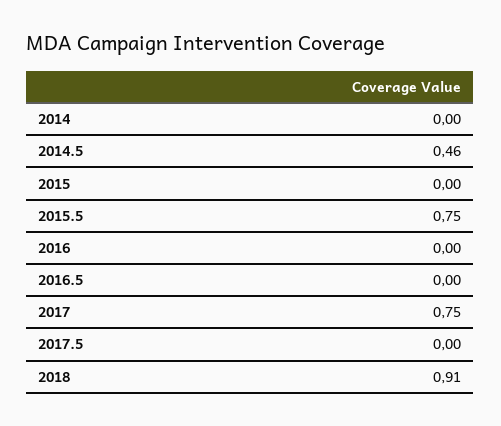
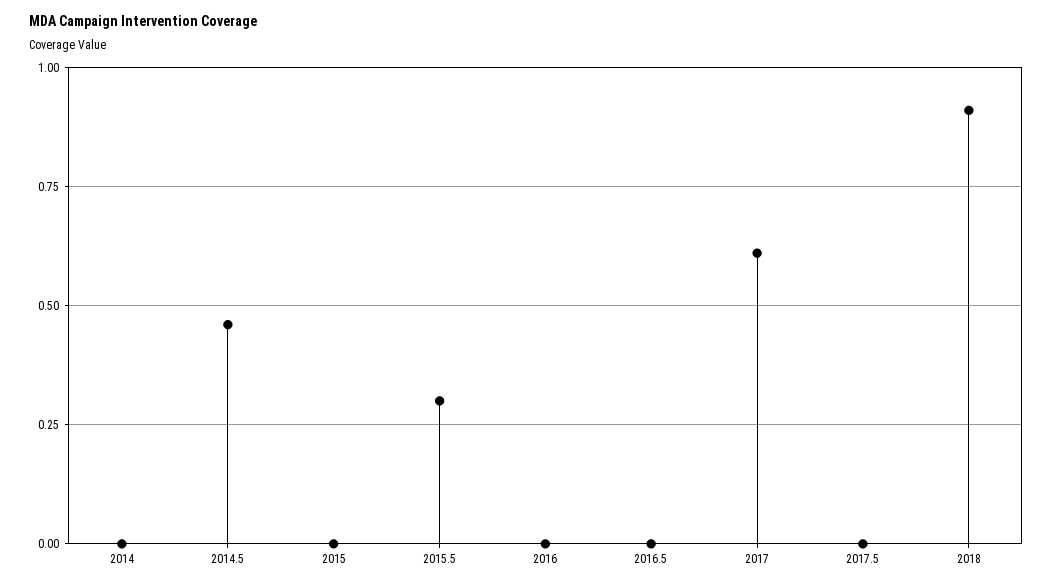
  {
    "2014": 0,
    "2014.5": 0.46,
    "2015": 0,
-   "2015.5": 0.75,
+   "2015.5": 0.3,
    "2016": 0,
    "2016.5": 0,
-   "2017": 0.75,
+   "2017": 0.6,
    "2017.5": 0,
    "2018": 0.91
  }

